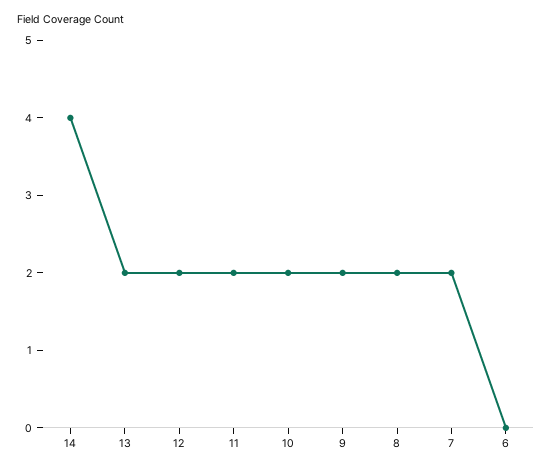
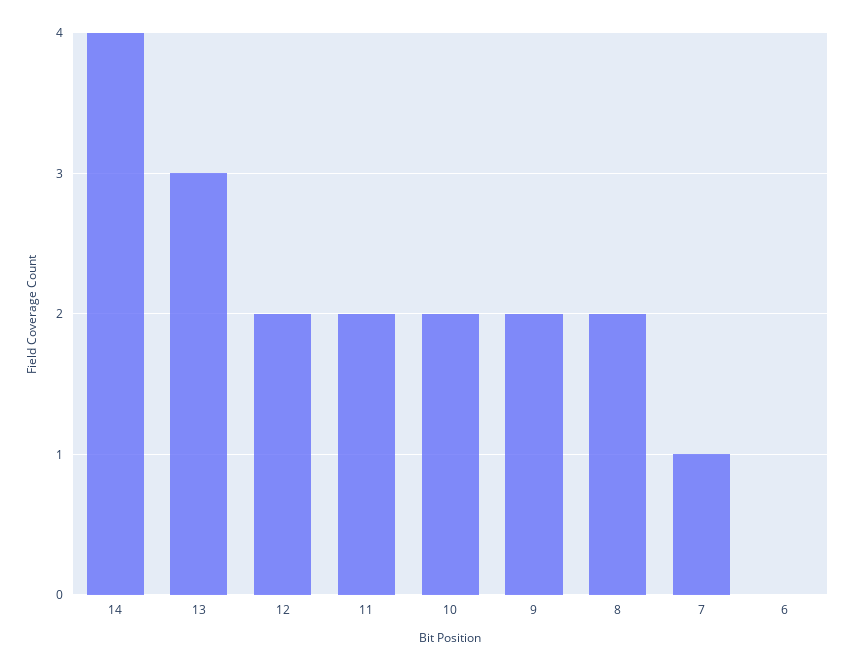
  {
    "14": 4,
-   "13": 2,
+   "13": 3,
    "12": 2,
    "11": 2,
    "10": 2,
    "9": 2,
    "8": 2,
-   "7": 2,
+   "7": 1,
    "6": 0
  }

